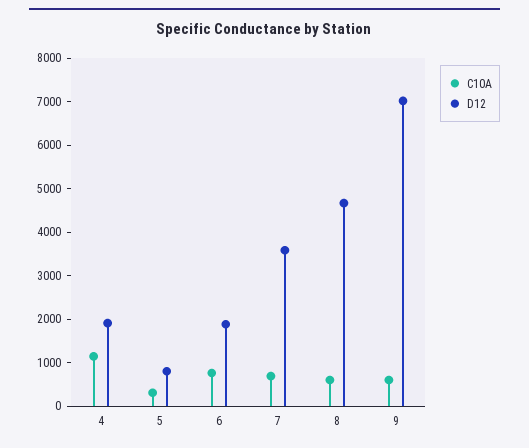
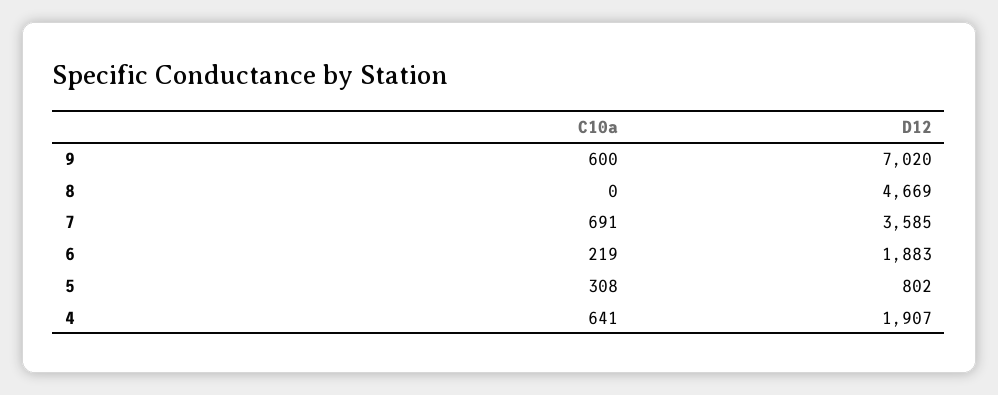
  {
    "C10A": {
-     "4": 1200,
+     "4": 641,
      "5": 308,
-     "6": 800,
+     "6": 219,
      "7": 691,
-     "8": 600,
+     "8": 0,
      "9": 600
    },
    "D12": {
      "4": 1907,
      "5": 802,
      "6": 1883,
      "7": 3585,
      "8": 4669,
      "9": 7020
    }
  }

